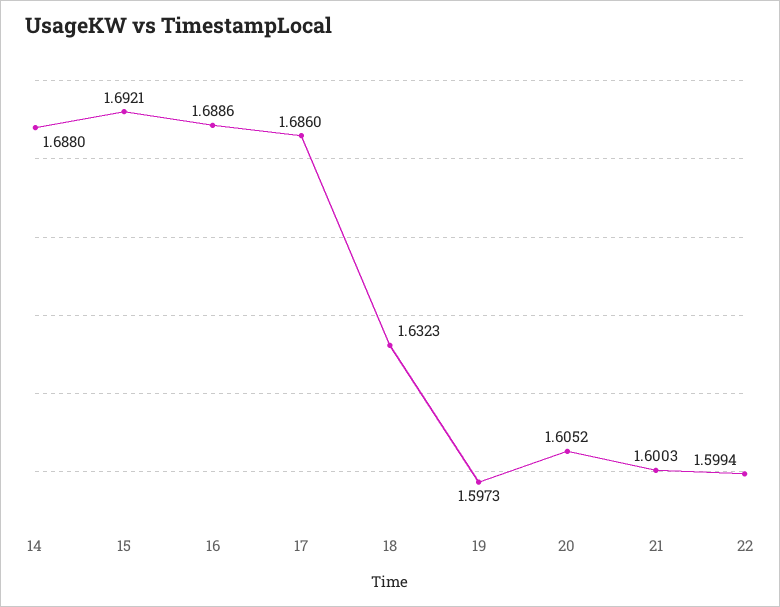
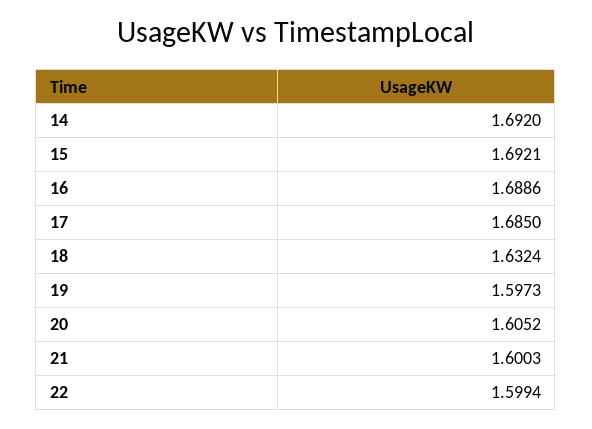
  {
-   "14": 1.688,
+   "14": 1.692,
    "15": 1.6921,
    "16": 1.6886,
-   "17": 1.686,
+   "17": 1.685,
-   "18": 1.6323,
+   "18": 1.6324,
    "19": 1.5973,
    "20": 1.6052,
    "21": 1.6003,
    "22": 1.5994
  }

